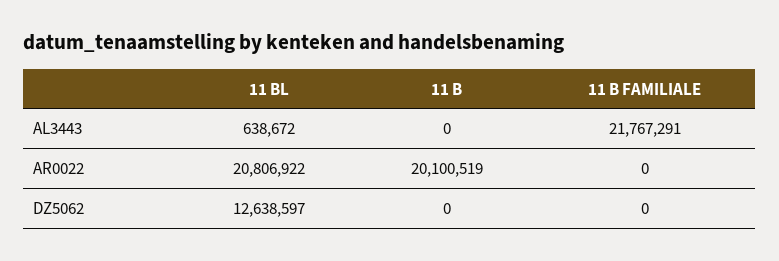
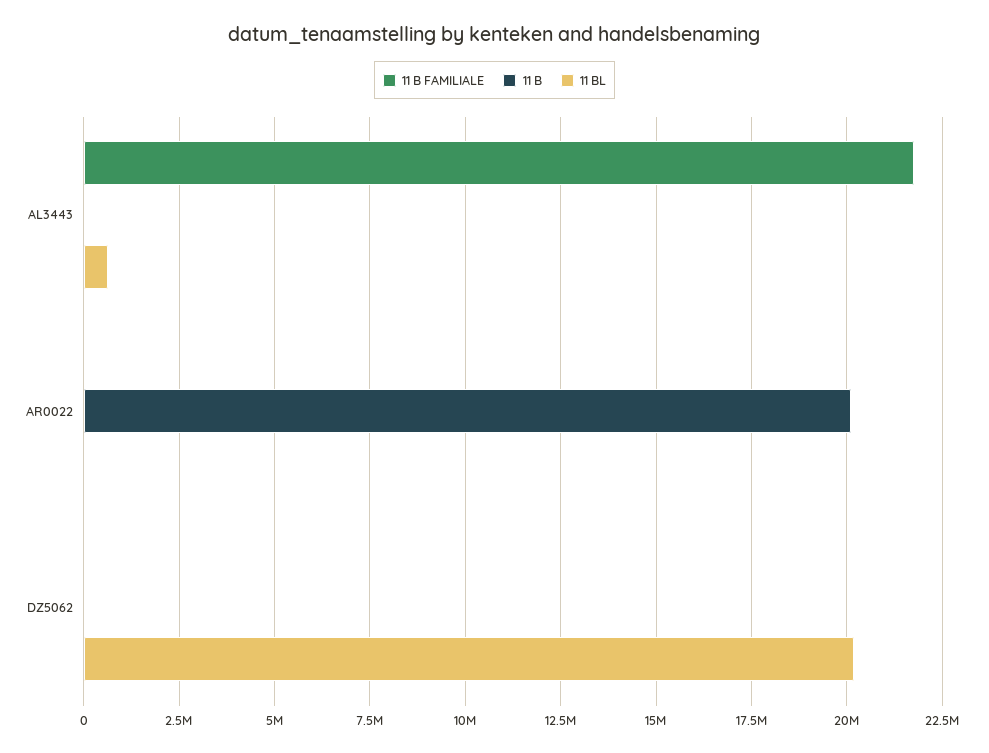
  {
    "11 BL": {
      "AL3443": 638672,
-     "AR0022": 20806922,
+     "AR0022": 0,
-     "DZ5062": 12638597
+     "DZ5062": 20250000
    },
    "11 B": {
      "AL3443": 0,
      "AR0022": 20100519,
      "DZ5062": 0
    },
    "11 B FAMILIALE": {
      "AL3443": 21767291,
      "AR0022": 0,
      "DZ5062": 0
    }
  }

